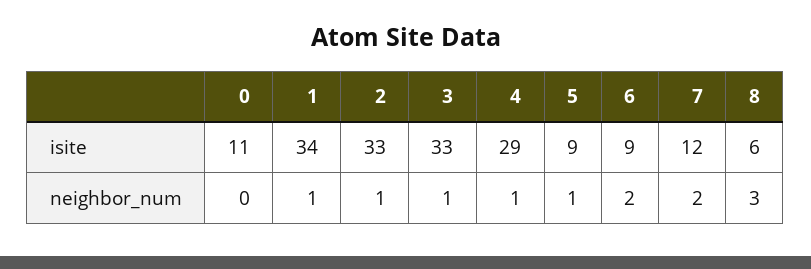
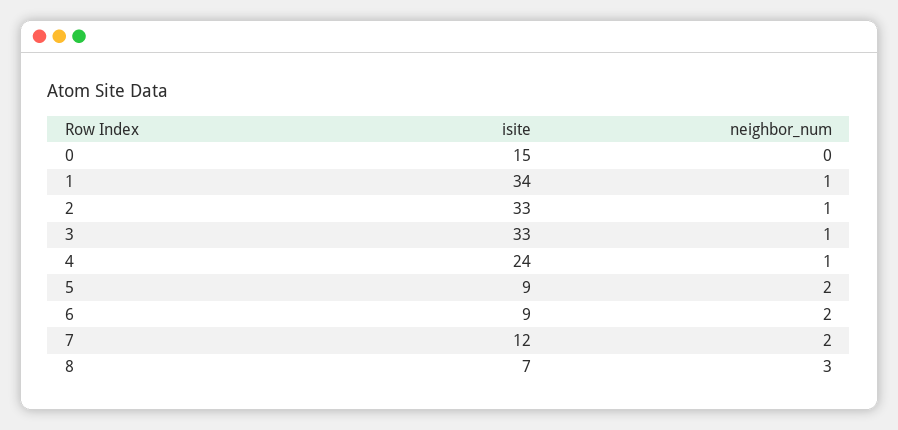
  {
    "0": {
-     "isite": 11,
+     "isite": 15,
      "neighbor_num": 0
    },
    "1": {
      "isite": 34,
      "neighbor_num": 1
    },
    "2": {
      "isite": 33,
      "neighbor_num": 1
    },
    "3": {
      "isite": 33,
      "neighbor_num": 1
    },
    "4": {
-     "isite": 29,
+     "isite": 24,
      "neighbor_num": 1
    },
    "5": {
      "isite": 9,
-     "neighbor_num": 1
+     "neighbor_num": 2
    },
    "6": {
      "isite": 9,
      "neighbor_num": 2
    },
    "7": {
      "isite": 12,
      "neighbor_num": 2
    },
    "8": {
-     "isite": 6,
+     "isite": 7,
      "neighbor_num": 3
    }
  }

